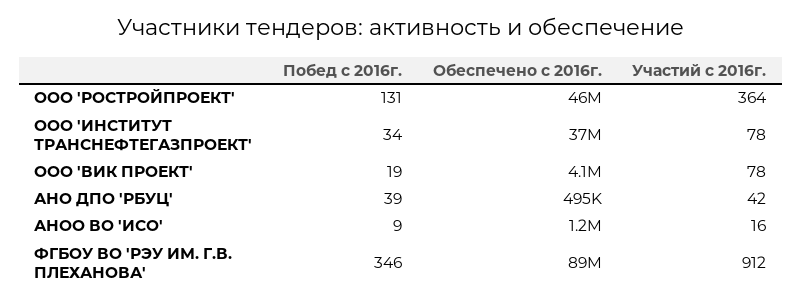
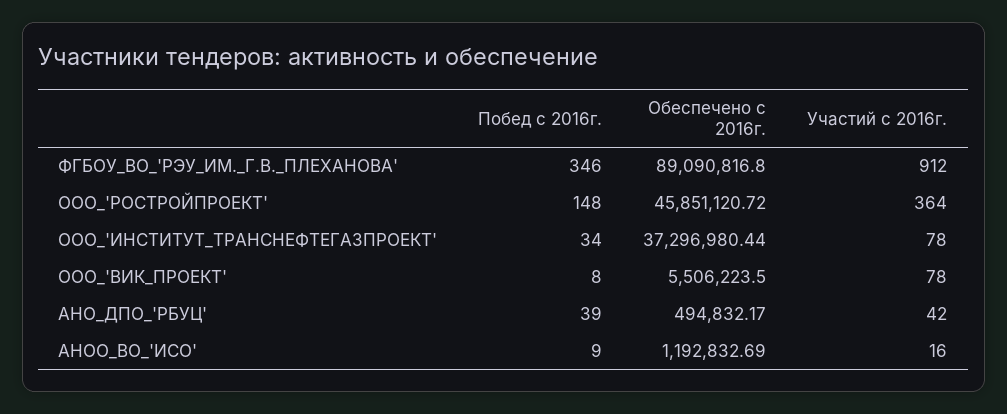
  {
    "Побед с 2016г.": {
-     "ООО 'РОСТРОЙПРОЕКТ'": 131,
+     "ООО 'РОСТРОЙПРОЕКТ'": 148,
      "ООО 'ИНСТИТУТ ТРАНСНЕФТЕГАЗПРОЕКТ'": 34,
-     "ООО 'ВИК ПРОЕКТ'": 19,
+     "ООО 'ВИК ПРОЕКТ'": 8,
      "АНО ДПО 'РБУЦ'": 39,
      "АНОО ВО 'ИСО'": 9,
      "ФГБОУ ВО 'РЭУ ИМ. Г.В. ПЛЕХАНОВА'": 346
    },
    "Обеспечено с 2016г.": {
      "ООО 'РОСТРОЙПРОЕКТ'": 45851120.72,
      "ООО 'ИНСТИТУТ ТРАНСНЕФТЕГАЗПРОЕКТ'": 37296980.44,
-     "ООО 'ВИК ПРОЕКТ'": 4100000,
+     "ООО 'ВИК ПРОЕКТ'": 5506223.5,
      "АНО ДПО 'РБУЦ'": 494832.17,
      "АНОО ВО 'ИСО'": 1192832.69,
      "ФГБОУ ВО 'РЭУ ИМ. Г.В. ПЛЕХАНОВА'": 89090816.8
    },
    "Участий с 2016г.": {
      "ООО 'РОСТРОЙПРОЕКТ'": 364,
      "ООО 'ИНСТИТУТ ТРАНСНЕФТЕГАЗПРОЕКТ'": 78,
      "ООО 'ВИК ПРОЕКТ'": 78,
      "АНО ДПО 'РБУЦ'": 42,
      "АНОО ВО 'ИСО'": 16,
      "ФГБОУ ВО 'РЭУ ИМ. Г.В. ПЛЕХАНОВА'": 912
    }
  }

